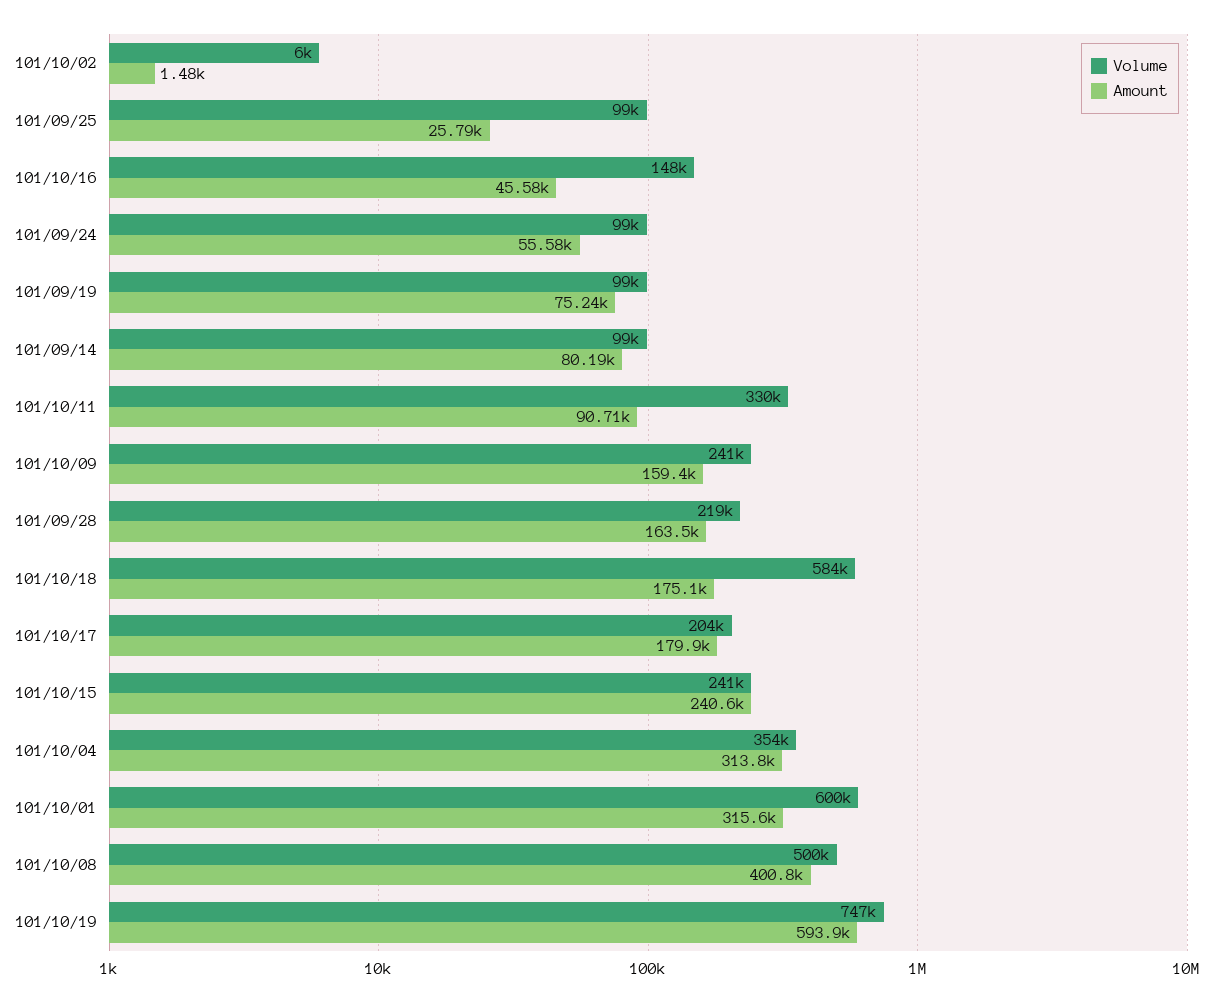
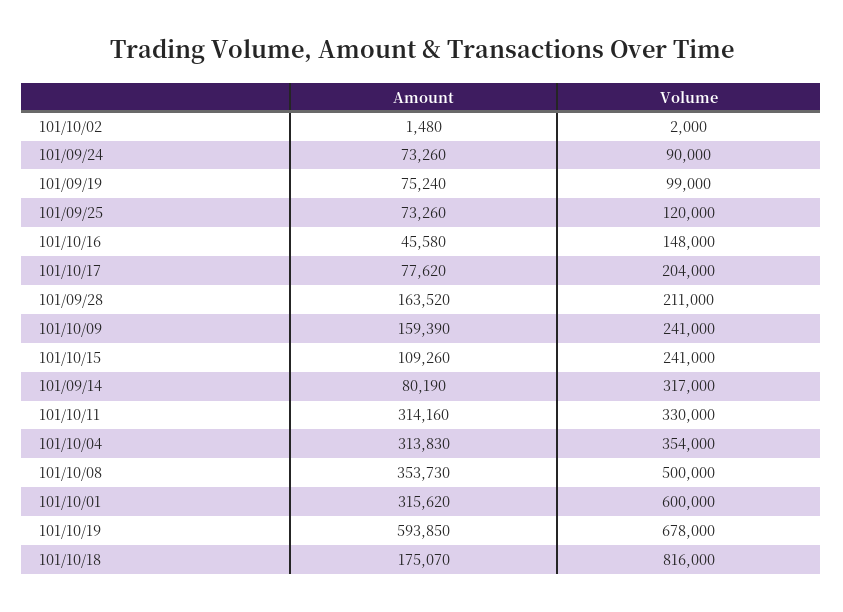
  {
    "Volume": {
-     "101/10/02": 6000,
+     "101/10/02": 2000,
-     "101/09/25": 99000,
+     "101/09/25": 120000,
      "101/10/16": 148000,
-     "101/09/24": 99000,
+     "101/09/24": 90000,
      "101/09/19": 99000,
-     "101/09/14": 99000,
+     "101/09/14": 317000,
      "101/10/11": 330000,
      "101/10/09": 241000,
-     "101/09/28": 219000,
+     "101/09/28": 211000,
-     "101/10/18": 584000,
+     "101/10/18": 816000,
      "101/10/17": 204000,
      "101/10/15": 241000,
      "101/10/04": 354000,
      "101/10/01": 600000,
      "101/10/08": 500000,
-     "101/10/19": 747000
+     "101/10/19": 678000
    },
    "Amount": {
      "101/10/02": 1480,
-     "101/09/25": 25790,
+     "101/09/25": 73260,
      "101/10/16": 45580,
-     "101/09/24": 55580,
+     "101/09/24": 73260,
      "101/09/19": 75240,
      "101/09/14": 80190,
-     "101/10/11": 90710,
+     "101/10/11": 314160,
      "101/10/09": 159390,
      "101/09/28": 163520,
      "101/10/18": 175070,
-     "101/10/17": 179900,
+     "101/10/17": 77620,
-     "101/10/15": 240600,
+     "101/10/15": 109260,
      "101/10/04": 313830,
      "101/10/01": 315620,
-     "101/10/08": 400800,
+     "101/10/08": 353730,
      "101/10/19": 593850
    }
  }

